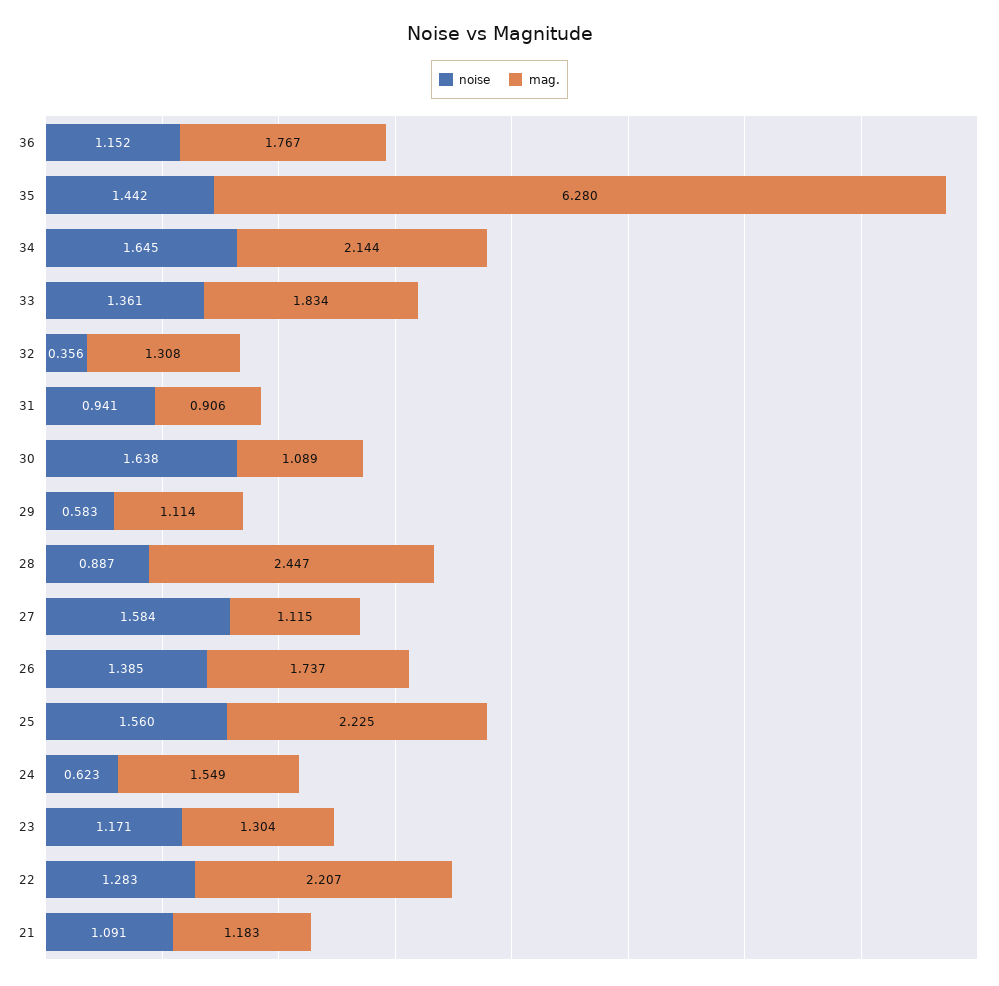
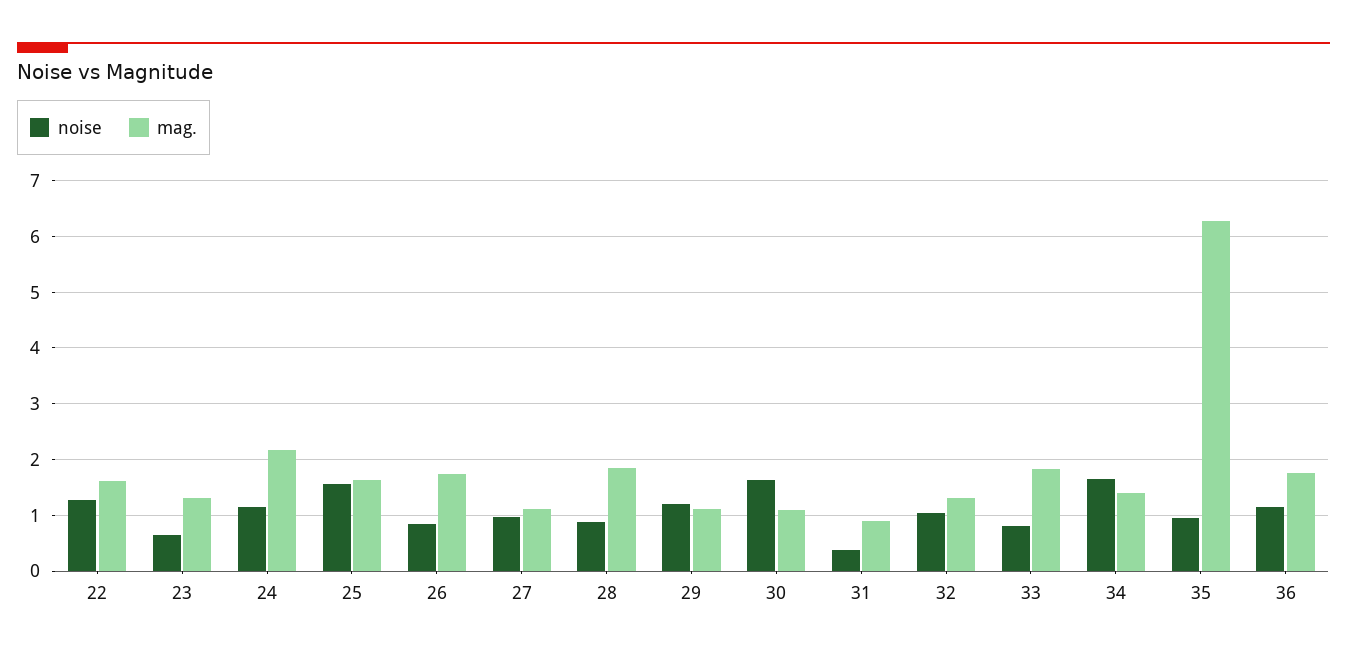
  {
    "noise": {
      "36": 1.152,
-     "35": 1.442,
+     "35": 1,
      "34": 1.645,
-     "33": 1.361,
+     "33": 0.8,
-     "32": 0.356,
+     "32": 1,
-     "31": 0.941,
+     "31": 0.4,
      "30": 1.638,
-     "29": 0.583,
+     "29": 1.2,
      "28": 0.887,
-     "27": 1.584,
+     "27": 1,
-     "26": 1.385,
+     "26": 0.8,
      "25": 1.56,
-     "24": 0.623,
+     "24": 1.2,
-     "23": 1.171,
+     "23": 0.6,
-     "22": 1.283,
+     "22": 1.283
-     "21": 1.091
    },
    "mag.": {
      "36": 1.767,
      "35": 6.28,
-     "34": 2.144,
+     "34": 1.4,
      "33": 1.834,
      "32": 1.308,
      "31": 0.906,
      "30": 1.089,
      "29": 1.114,
-     "28": 2.447,
+     "28": 1.8,
      "27": 1.115,
      "26": 1.737,
-     "25": 2.225,
+     "25": 1.6,
-     "24": 1.549,
+     "24": 2.2,
      "23": 1.304,
-     "22": 2.207,
+     "22": 1.6
-     "21": 1.183
    }
  }

